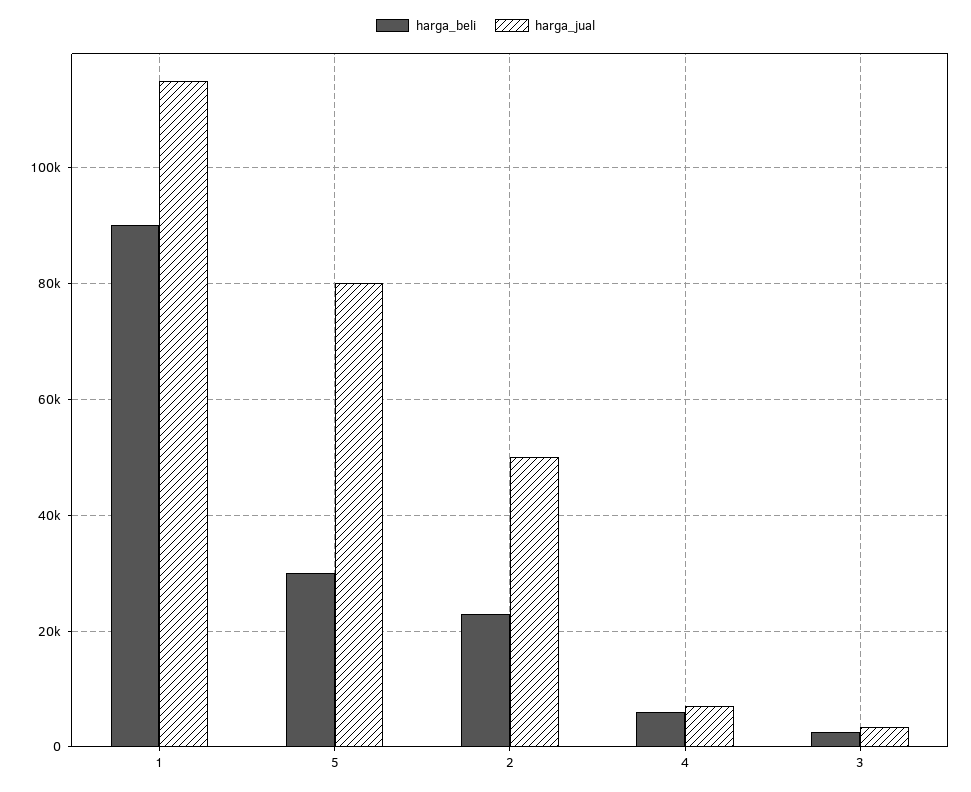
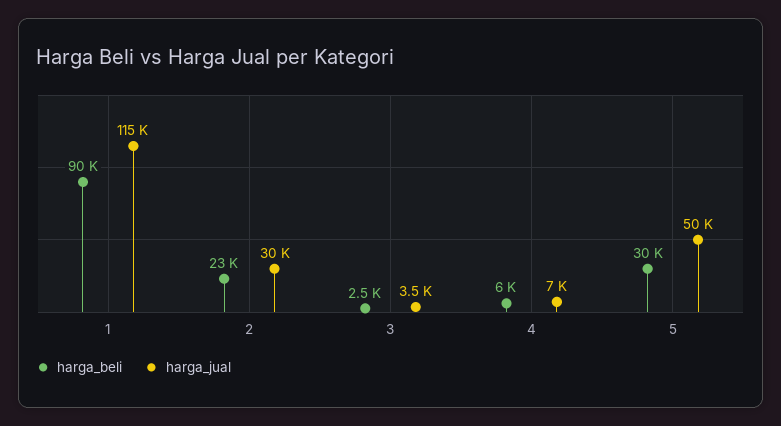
  {
    "harga_beli": {
      "1": 90000,
      "5": 30000,
      "2": 23000,
      "4": 6000,
      "3": 2500
    },
    "harga_jual": {
      "1": 115000,
-     "5": 80000,
+     "5": 50000,
-     "2": 50000,
+     "2": 30000,
      "4": 7000,
      "3": 3500
    }
  }

